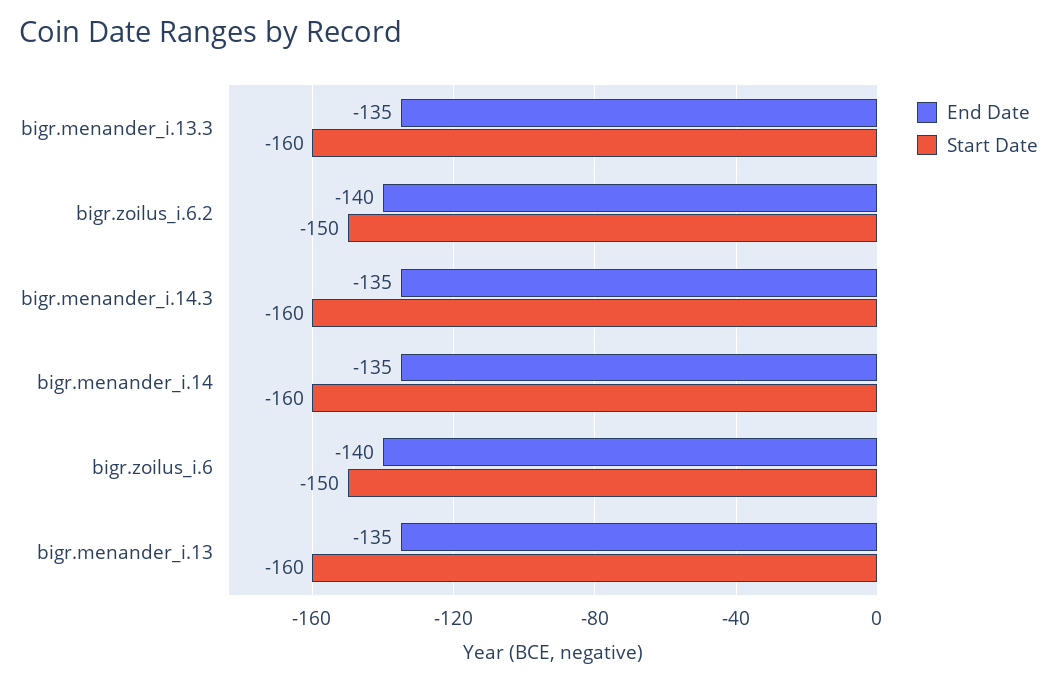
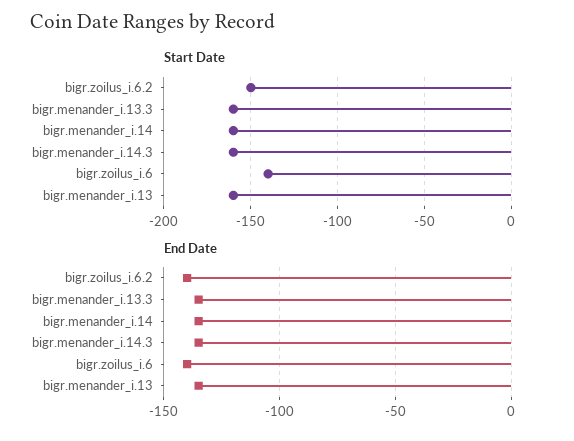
  {
    "End Date": {
      "bigr.menander_i.13.3": -135,
      "bigr.zoilus_i.6.2": -140,
      "bigr.menander_i.14.3": -135,
      "bigr.menander_i.14": -135,
      "bigr.zoilus_i.6": -140,
      "bigr.menander_i.13": -135
    },
    "Start Date": {
      "bigr.menander_i.13.3": -160,
      "bigr.zoilus_i.6.2": -150,
      "bigr.menander_i.14.3": -160,
      "bigr.menander_i.14": -160,
-     "bigr.zoilus_i.6": -150,
+     "bigr.zoilus_i.6": -140,
      "bigr.menander_i.13": -160
    }
  }

